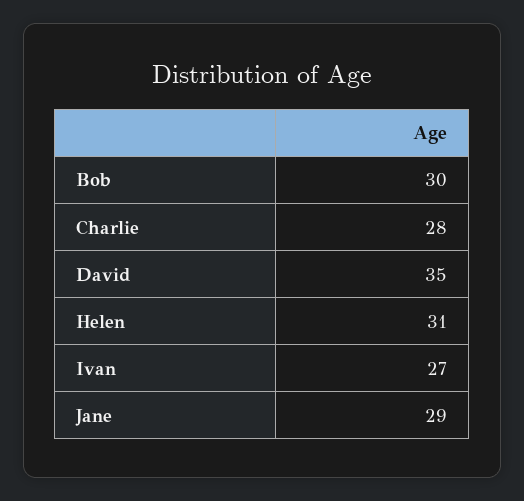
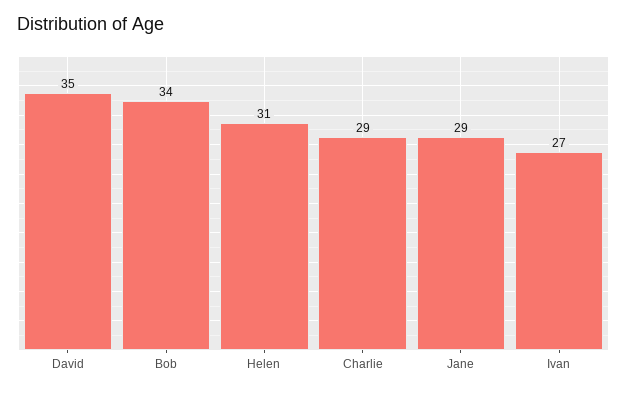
  {
-   "Bob": 30,
+   "Bob": 34,
-   "Charlie": 28,
+   "Charlie": 29,
    "David": 35,
    "Helen": 31,
    "Ivan": 27,
    "Jane": 29
  }

